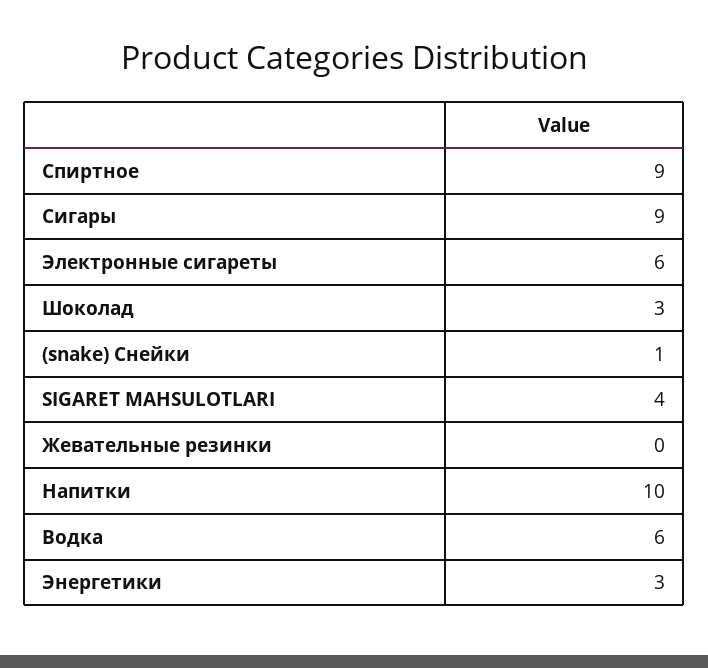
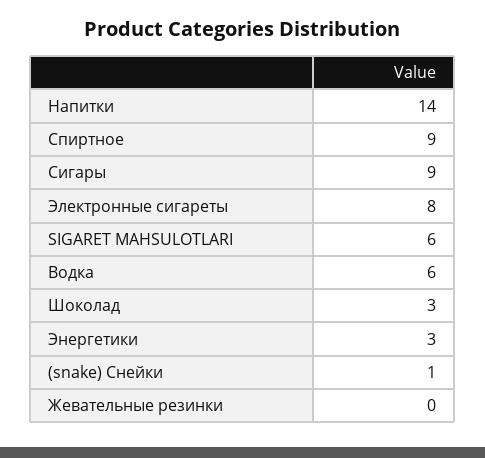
  {
    "Спиртное": 9,
    "Сигары": 9,
-   "Электронные сигареты": 6,
+   "Электронные сигареты": 8,
    "Шоколад": 3,
    "(snake) Снейки": 1,
-   "SIGARET MAHSULOTLARI": 4,
+   "SIGARET MAHSULOTLARI": 6,
    "Жевательные резинки": 0,
-   "Напитки": 10,
+   "Напитки": 14,
    "Водка": 6,
    "Энергетики": 3
  }

